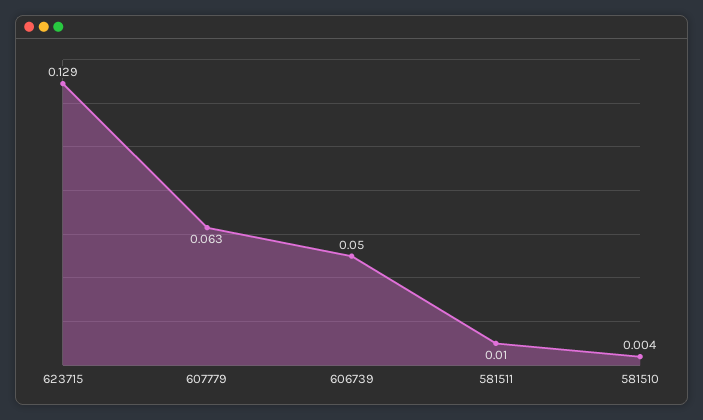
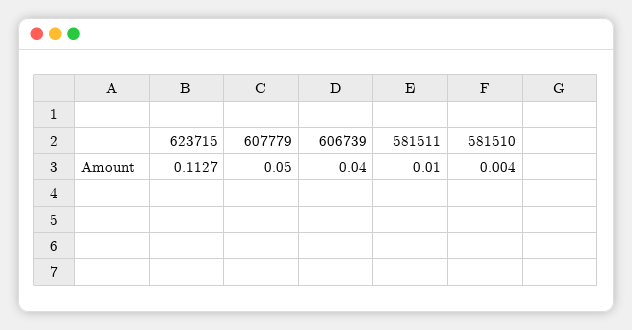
  {
-   "623715": 0.129,
+   "623715": 0.1127,
-   "607779": 0.063,
+   "607779": 0.05,
-   "606739": 0.05,
+   "606739": 0.04,
    "581511": 0.01,
    "581510": 0.004
  }

